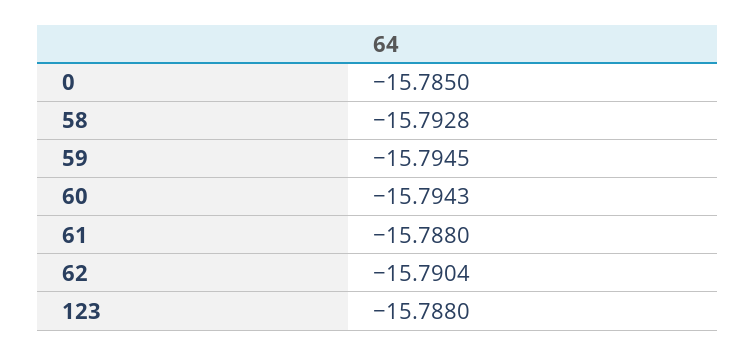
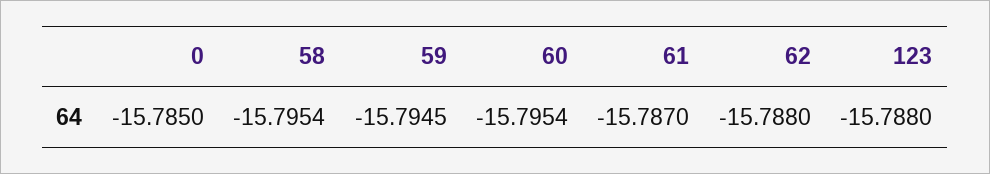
  {
    "0": -15.785,
-   "58": -15.7928,
+   "58": -15.7954,
    "59": -15.7945,
-   "60": -15.7943,
+   "60": -15.7954,
-   "61": -15.788,
+   "61": -15.787,
-   "62": -15.7904,
+   "62": -15.788,
    "123": -15.788
  }

